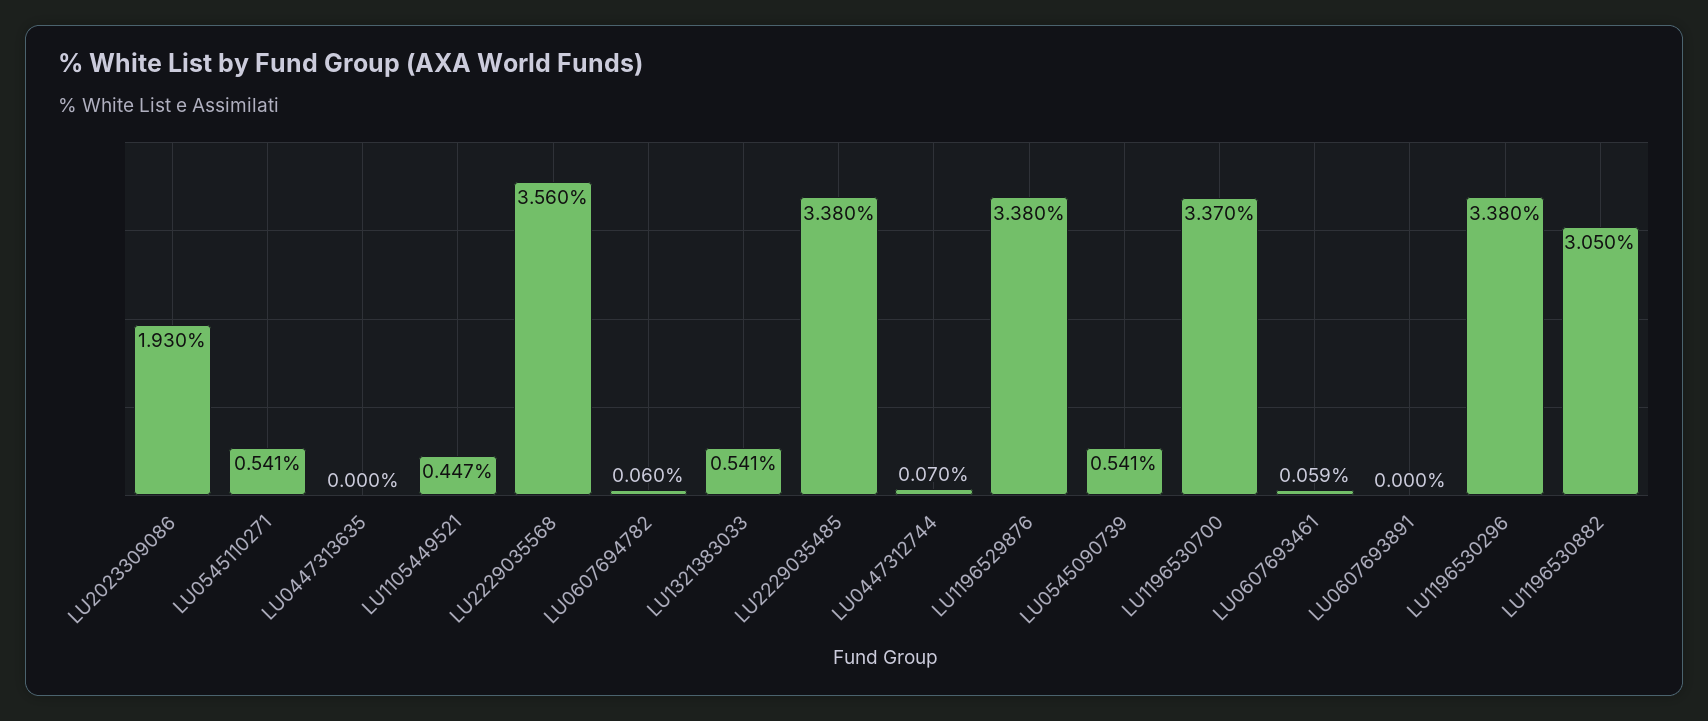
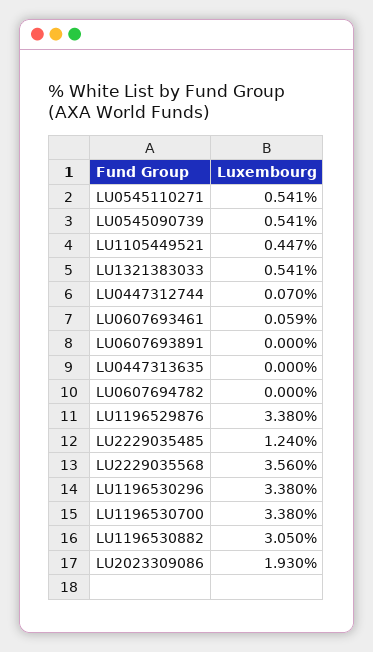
  {
    "LU2023309086": 1.93,
    "LU0545110271": 0.541,
    "LU0447313635": 0,
    "LU1105449521": 0.447,
    "LU2229035568": 3.56,
-   "LU0607694782": 0.06,
+   "LU0607694782": 0,
    "LU1321383033": 0.541,
-   "LU2229035485": 3.38,
+   "LU2229035485": 1.24,
    "LU0447312744": 0.07,
    "LU1196529876": 3.38,
    "LU0545090739": 0.541,
-   "LU1196530700": 3.37,
+   "LU1196530700": 3.38,
    "LU0607693461": 0.059,
    "LU0607693891": 0,
    "LU1196530296": 3.38,
    "LU1196530882": 3.05
  }

